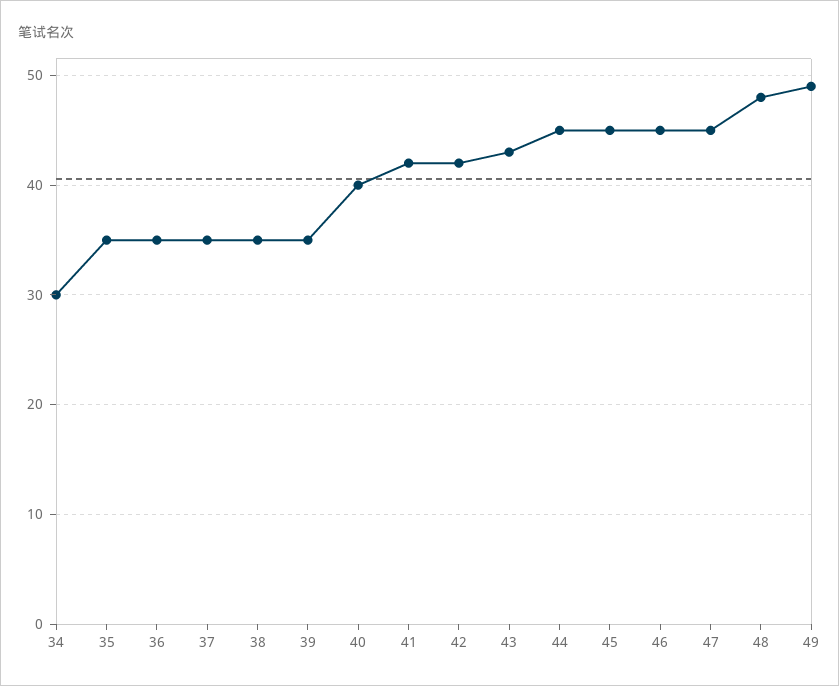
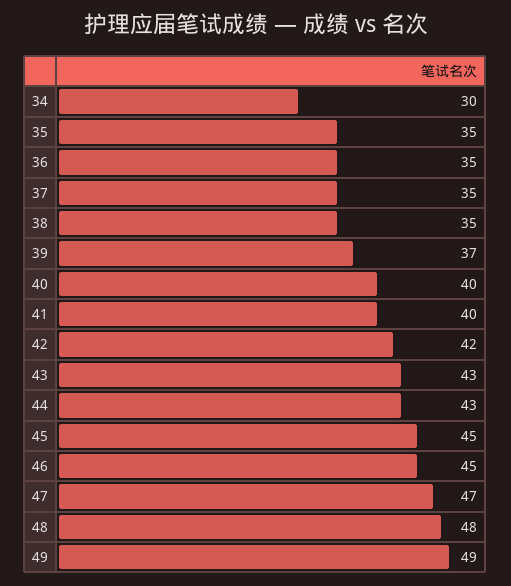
  {
    "34": 30,
    "35": 35,
    "36": 35,
    "37": 35,
    "38": 35,
-   "39": 35,
+   "39": 37,
    "40": 40,
-   "41": 42,
+   "41": 40,
    "42": 42,
    "43": 43,
-   "44": 45,
+   "44": 43,
    "45": 45,
    "46": 45,
-   "47": 45,
+   "47": 47,
    "48": 48,
    "49": 49
  }

